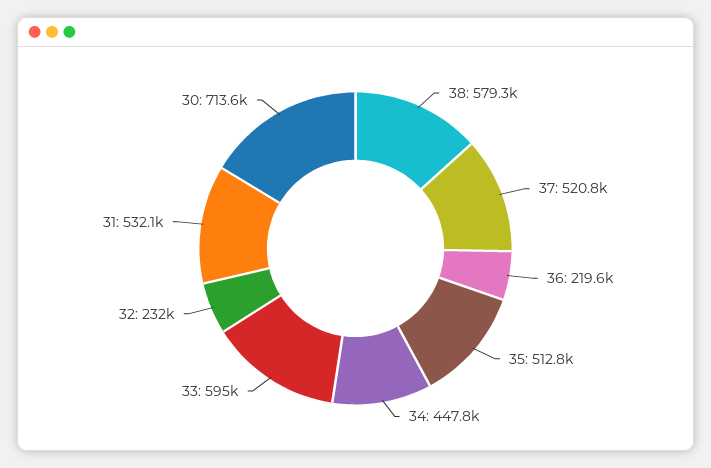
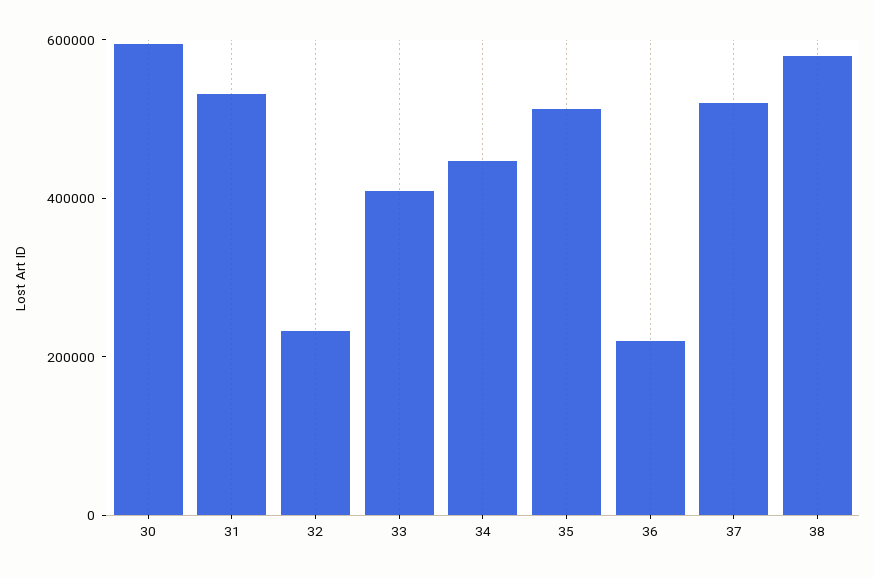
  {
    "38": 579300,
    "37": 520800,
    "36": 219600,
    "35": 512800,
    "34": 447800,
-   "33": 595000,
+   "33": 400000,
    "32": 232000,
    "31": 532100,
-   "30": 713600
+   "30": 600000
  }

